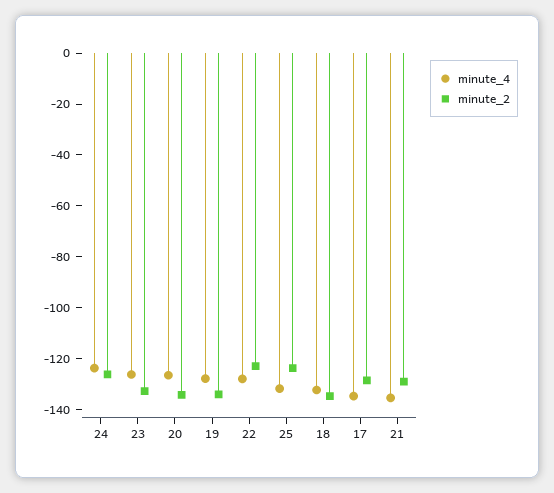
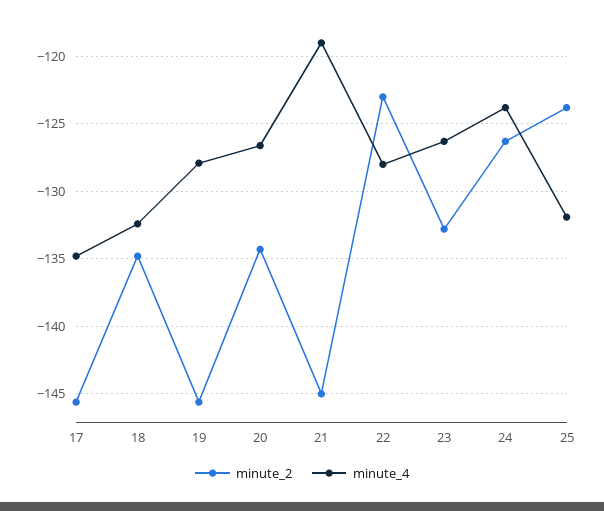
  {
    "minute_4": {
      "24": -124,
      "23": -126.5,
      "20": -126.5,
      "19": -128,
      "22": -128,
      "25": -132,
      "18": -132.5,
      "17": -135,
-     "21": -135
+     "21": -119
    },
    "minute_2": {
      "24": -126.5,
      "23": -133,
      "20": -134.5,
-     "19": -135,
+     "19": -145.5,
      "22": -123,
      "25": -124,
      "18": -135,
-     "17": -130,
+     "17": -145.5,
-     "21": -130
+     "21": -145
    }
  }

